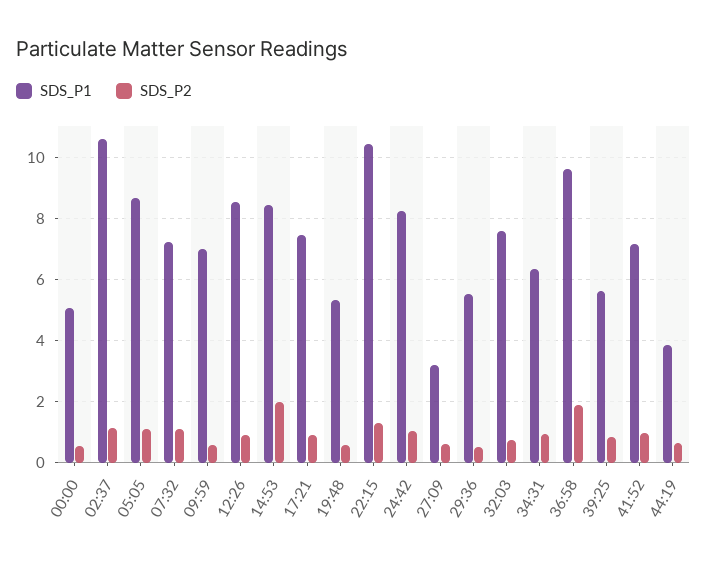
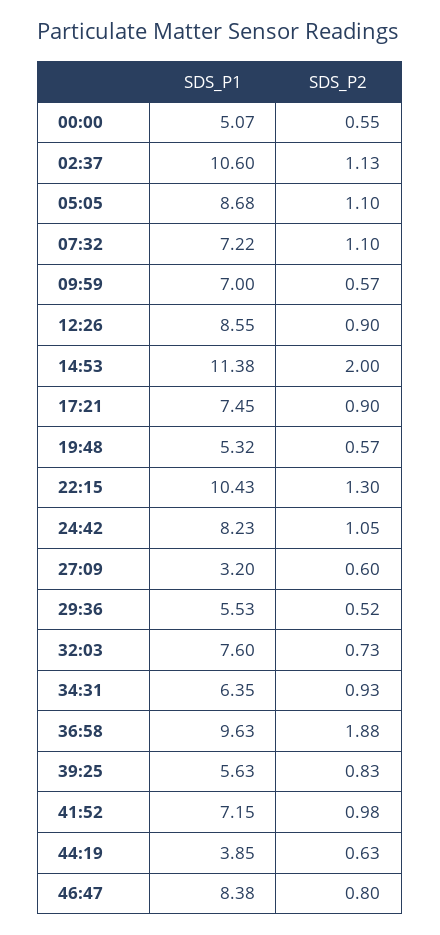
  {
    "SDS_P1": {
      "00:00": 5.07,
      "02:37": 10.6,
      "05:05": 8.68,
      "07:32": 7.22,
      "09:59": 7,
      "12:26": 8.55,
-     "14:53": 8.4,
+     "14:53": 11.38,
      "17:21": 7.45,
      "19:48": 5.32,
      "22:15": 10.43,
      "24:42": 8.23,
      "27:09": 3.2,
      "29:36": 5.53,
      "32:03": 7.6,
      "34:31": 6.35,
      "36:58": 9.63,
      "39:25": 5.63,
      "41:52": 7.15,
-     "44:19": 3.85
+     "44:19": 3.85,
+     "46:47": 8.38
    },
    "SDS_P2": {
      "00:00": 0.55,
      "02:37": 1.13,
      "05:05": 1.1,
      "07:32": 1.1,
      "09:59": 0.57,
      "12:26": 0.9,
      "14:53": 2,
      "17:21": 0.9,
      "19:48": 0.57,
      "22:15": 1.3,
      "24:42": 1.05,
      "27:09": 0.6,
      "29:36": 0.52,
      "32:03": 0.73,
      "34:31": 0.93,
      "36:58": 1.88,
      "39:25": 0.83,
      "41:52": 0.98,
-     "44:19": 0.63
+     "44:19": 0.63,
+     "46:47": 0.8
    }
  }

